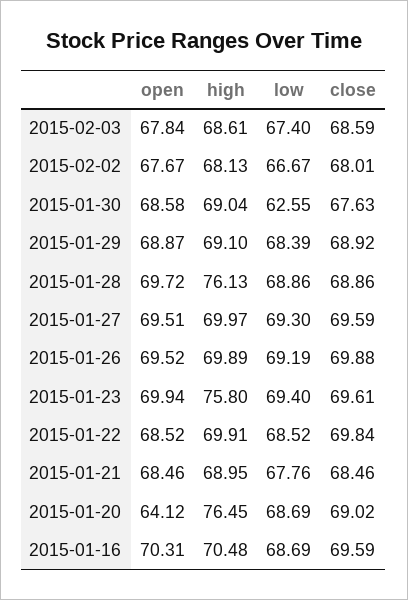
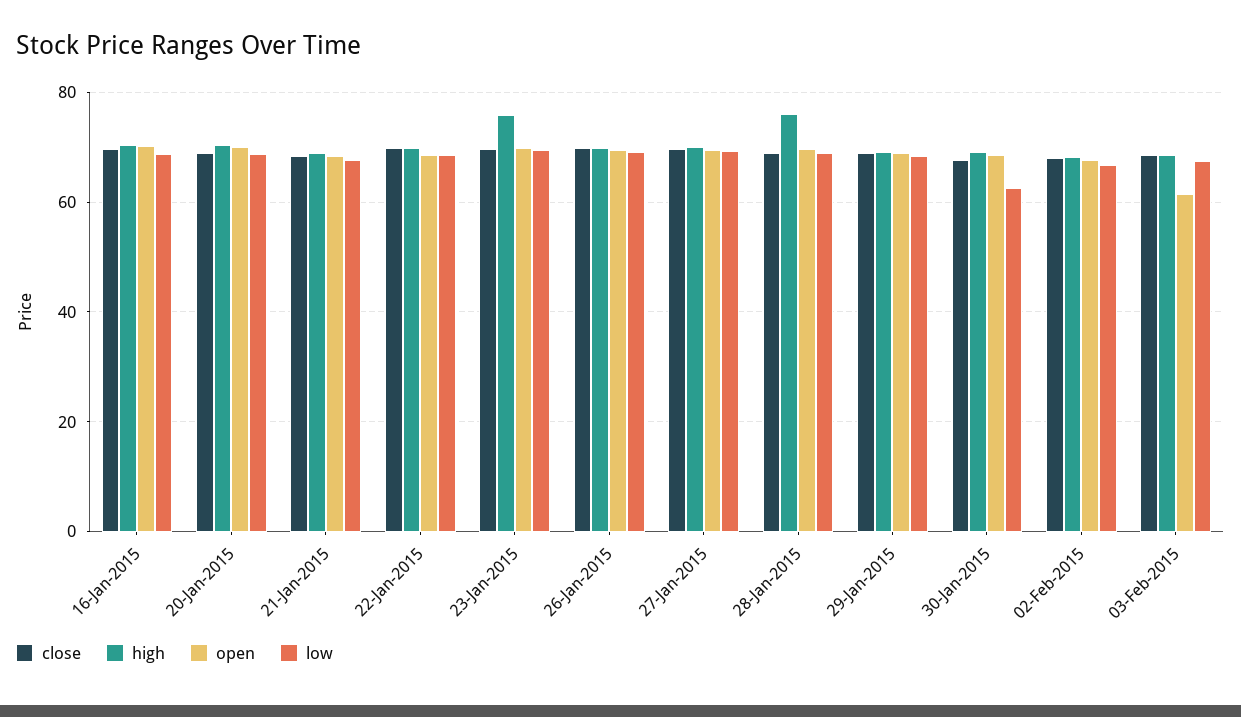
  {
    "open": {
-     "2015-02-03": 67.84,
+     "2015-02-03": 62,
      "2015-02-02": 67.67,
      "2015-01-30": 68.58,
      "2015-01-29": 68.87,
      "2015-01-28": 69.72,
      "2015-01-27": 69.51,
      "2015-01-26": 69.52,
      "2015-01-23": 69.94,
      "2015-01-22": 68.52,
      "2015-01-21": 68.46,
-     "2015-01-20": 64.12,
+     "2015-01-20": 70,
      "2015-01-16": 70.31
    },
    "high": {
      "2015-02-03": 68.61,
      "2015-02-02": 68.13,
      "2015-01-30": 69.04,
      "2015-01-29": 69.1,
      "2015-01-28": 76.13,
      "2015-01-27": 69.97,
      "2015-01-26": 69.89,
      "2015-01-23": 75.8,
      "2015-01-22": 69.91,
      "2015-01-21": 68.95,
-     "2015-01-20": 76.45,
+     "2015-01-20": 70,
      "2015-01-16": 70.48
    },
    "low": {
      "2015-02-03": 67.4,
      "2015-02-02": 66.67,
      "2015-01-30": 62.55,
      "2015-01-29": 68.39,
      "2015-01-28": 68.86,
      "2015-01-27": 69.3,
      "2015-01-26": 69.19,
      "2015-01-23": 69.4,
      "2015-01-22": 68.52,
      "2015-01-21": 67.76,
      "2015-01-20": 68.69,
      "2015-01-16": 68.69
    },
    "close": {
      "2015-02-03": 68.59,
      "2015-02-02": 68.01,
      "2015-01-30": 67.63,
      "2015-01-29": 68.92,
      "2015-01-28": 68.86,
      "2015-01-27": 69.59,
      "2015-01-26": 69.88,
      "2015-01-23": 69.61,
      "2015-01-22": 69.84,
      "2015-01-21": 68.46,
      "2015-01-20": 69.02,
      "2015-01-16": 69.59
    }
  }

